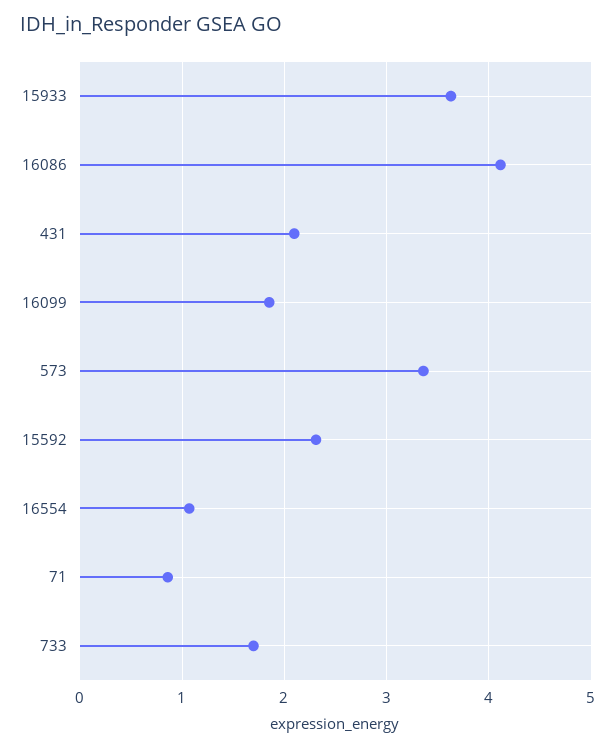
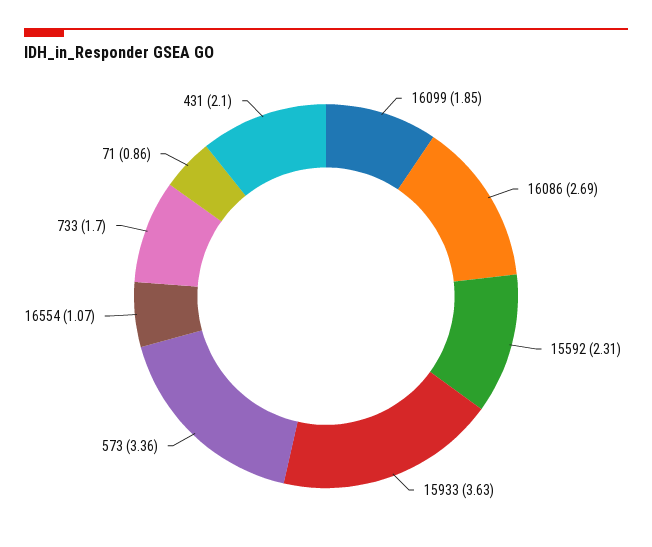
  {
    "15933": 3.63,
-   "16086": 4.1,
+   "16086": 2.69,
    "431": 2.1,
    "16099": 1.85,
    "573": 3.36,
    "15592": 2.31,
    "16554": 1.07,
    "71": 0.86,
    "733": 1.7
  }

